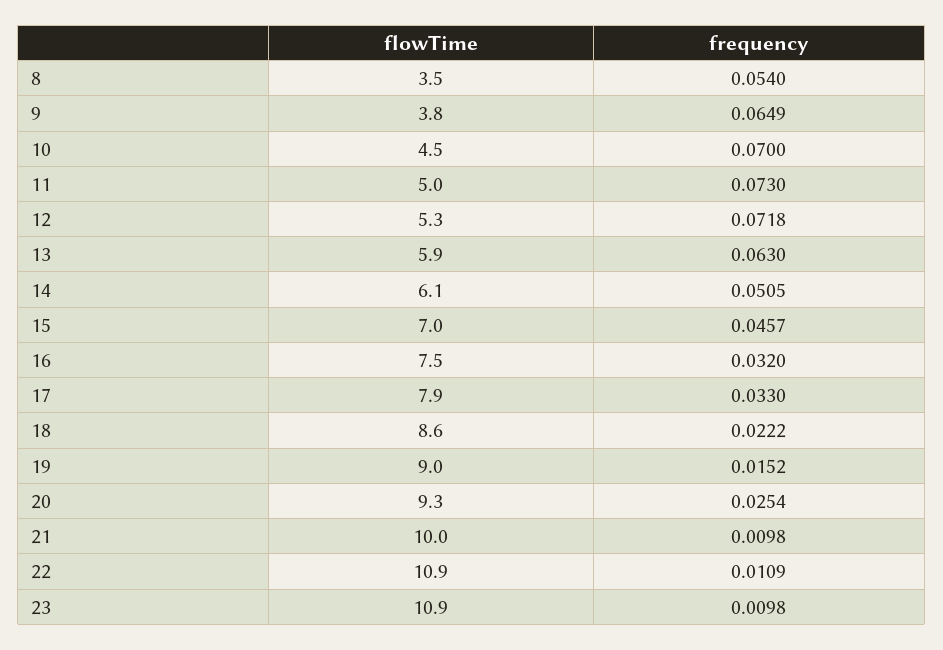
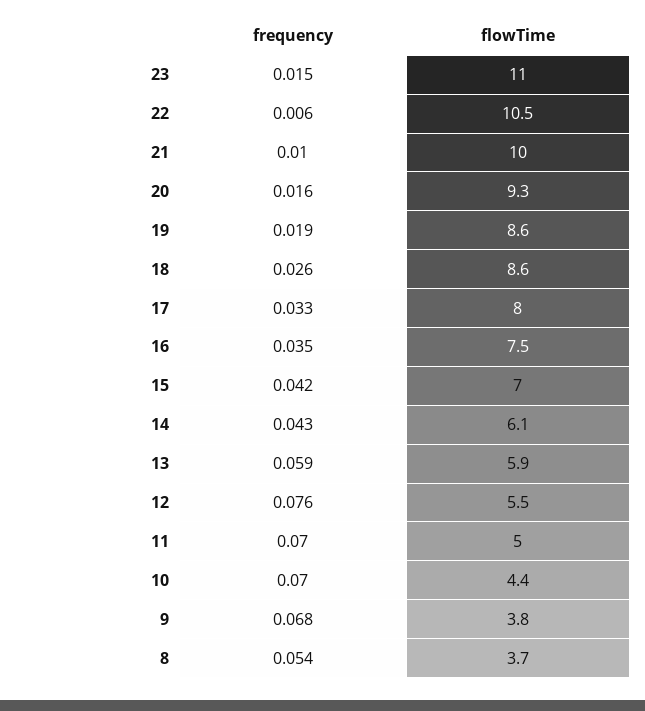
  {
    "flowTime": {
-     "8": 3.5,
+     "8": 3.7,
      "9": 3.8,
-     "10": 4.5,
+     "10": 4.4,
      "11": 5,
-     "12": 5.3,
+     "12": 5.5,
      "13": 5.9,
      "14": 6.1,
      "15": 7,
      "16": 7.5,
-     "17": 7.9,
+     "17": 8,
      "18": 8.6,
-     "19": 9,
+     "19": 8.6,
      "20": 9.3,
      "21": 10,
-     "22": 10.9,
+     "22": 10.5,
-     "23": 10.9
+     "23": 11
    },
    "frequency": {
      "8": 0.054,
-     "9": 0.0649,
+     "9": 0.068,
      "10": 0.07,
-     "11": 0.073,
+     "11": 0.07,
-     "12": 0.0718,
+     "12": 0.076,
-     "13": 0.063,
+     "13": 0.059,
-     "14": 0.0505,
+     "14": 0.043,
-     "15": 0.0457,
+     "15": 0.042,
-     "16": 0.032,
+     "16": 0.035,
      "17": 0.033,
-     "18": 0.0222,
+     "18": 0.026,
-     "19": 0.0152,
+     "19": 0.019,
-     "20": 0.0254,
+     "20": 0.016,
      "21": 0.0098,
-     "22": 0.0109,
+     "22": 0.006,
-     "23": 0.0098
+     "23": 0.015
    }
  }

